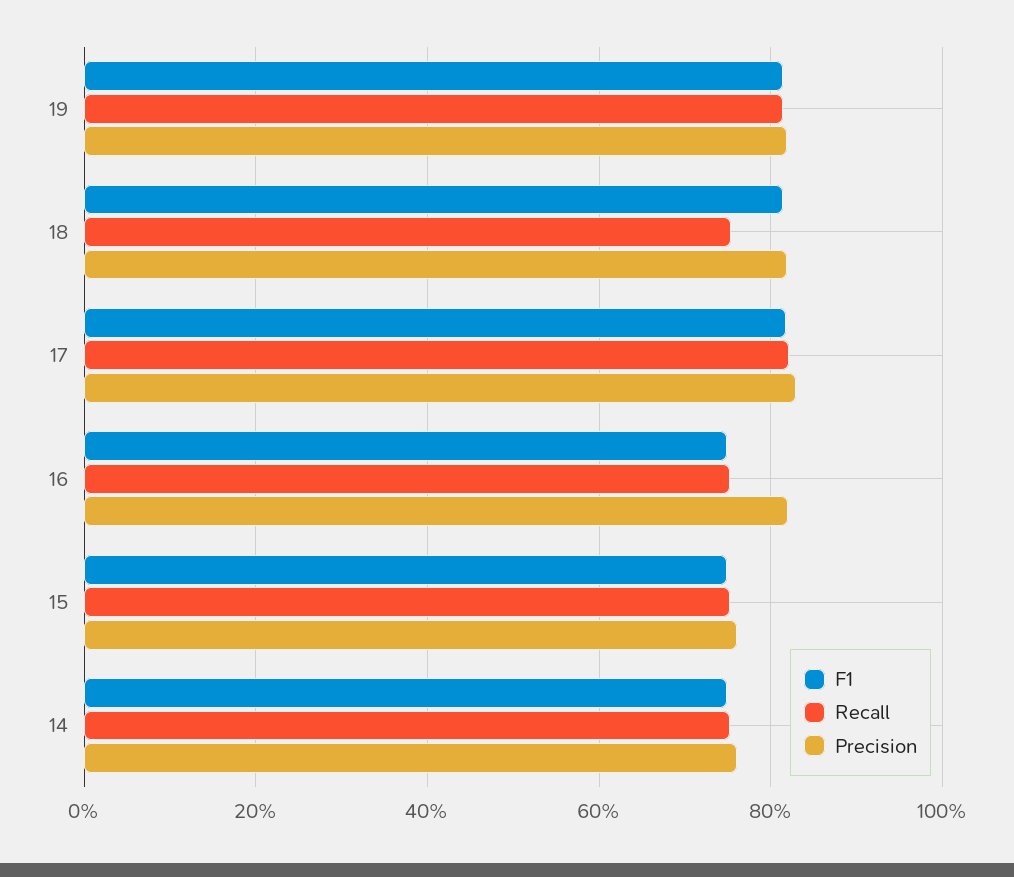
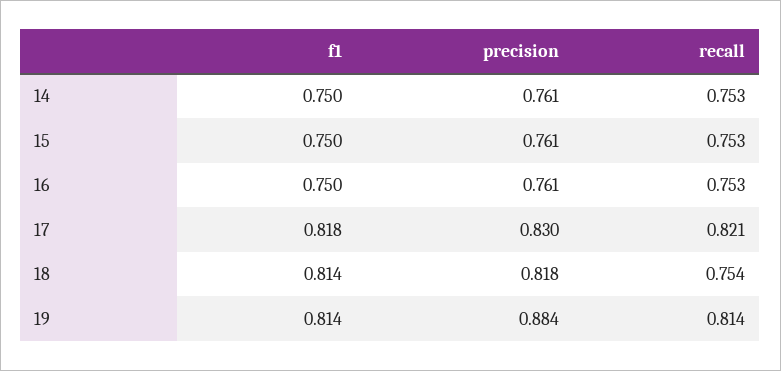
  {
    "F1": {
      "19": 0.814,
      "18": 0.814,
      "17": 0.818,
      "16": 0.75,
      "15": 0.75,
      "14": 0.75
    },
    "Recall": {
      "19": 0.814,
      "18": 0.754,
      "17": 0.821,
      "16": 0.753,
      "15": 0.753,
      "14": 0.753
    },
    "Precision": {
-     "19": 0.82,
+     "19": 0.884,
      "18": 0.818,
      "17": 0.83,
-     "16": 0.82,
+     "16": 0.761,
      "15": 0.761,
      "14": 0.761
    }
  }

